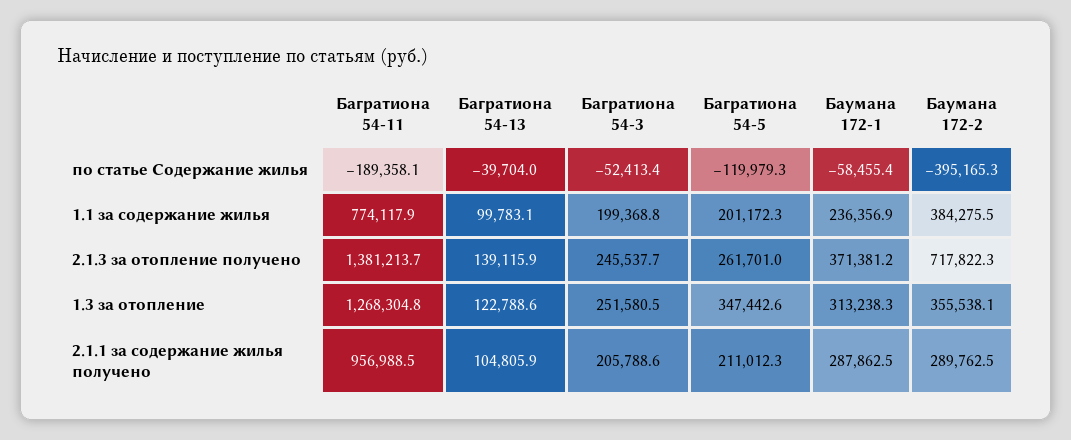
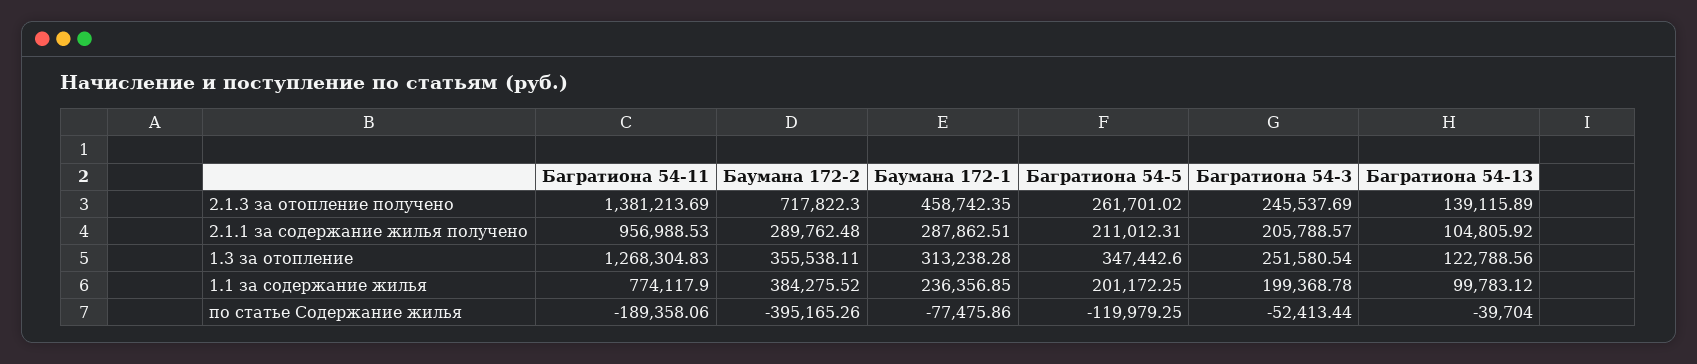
  {
    "Багратиона 54-11": {
      "по статье Содержание жилья": -189358.06,
      "1.1 за содержание жилья": 774117.9,
      "2.1.3 за отопление получено": 1381213.69,
      "1.3 за отопление": 1268304.83,
      "2.1.1 за содержание жилья получено": 956988.53
    },
    "Багратиона 54-13": {
      "по статье Содержание жилья": -39704,
      "1.1 за содержание жилья": 99783.12,
      "2.1.3 за отопление получено": 139115.89,
      "1.3 за отопление": 122788.56,
      "2.1.1 за содержание жилья получено": 104805.92
    },
    "Багратиона 54-3": {
      "по статье Содержание жилья": -52413.44,
      "1.1 за содержание жилья": 199368.78,
      "2.1.3 за отопление получено": 245537.69,
      "1.3 за отопление": 251580.54,
      "2.1.1 за содержание жилья получено": 205788.57
    },
    "Багратиона 54-5": {
      "по статье Содержание жилья": -119979.25,
      "1.1 за содержание жилья": 201172.25,
      "2.1.3 за отопление получено": 261701.02,
      "1.3 за отопление": 347442.6,
      "2.1.1 за содержание жилья получено": 211012.31
    },
    "Баумана 172-1": {
-     "по статье Содержание жилья": -58455.4,
+     "по статье Содержание жилья": -77475.86,
      "1.1 за содержание жилья": 236356.85,
-     "2.1.3 за отопление получено": 371381.2,
+     "2.1.3 за отопление получено": 458742.35,
      "1.3 за отопление": 313238.28,
      "2.1.1 за содержание жилья получено": 287862.51
    },
    "Баумана 172-2": {
      "по статье Содержание жилья": -395165.26,
      "1.1 за содержание жилья": 384275.52,
      "2.1.3 за отопление получено": 717822.3,
      "1.3 за отопление": 355538.11,
      "2.1.1 за содержание жилья получено": 289762.48
    }
  }

